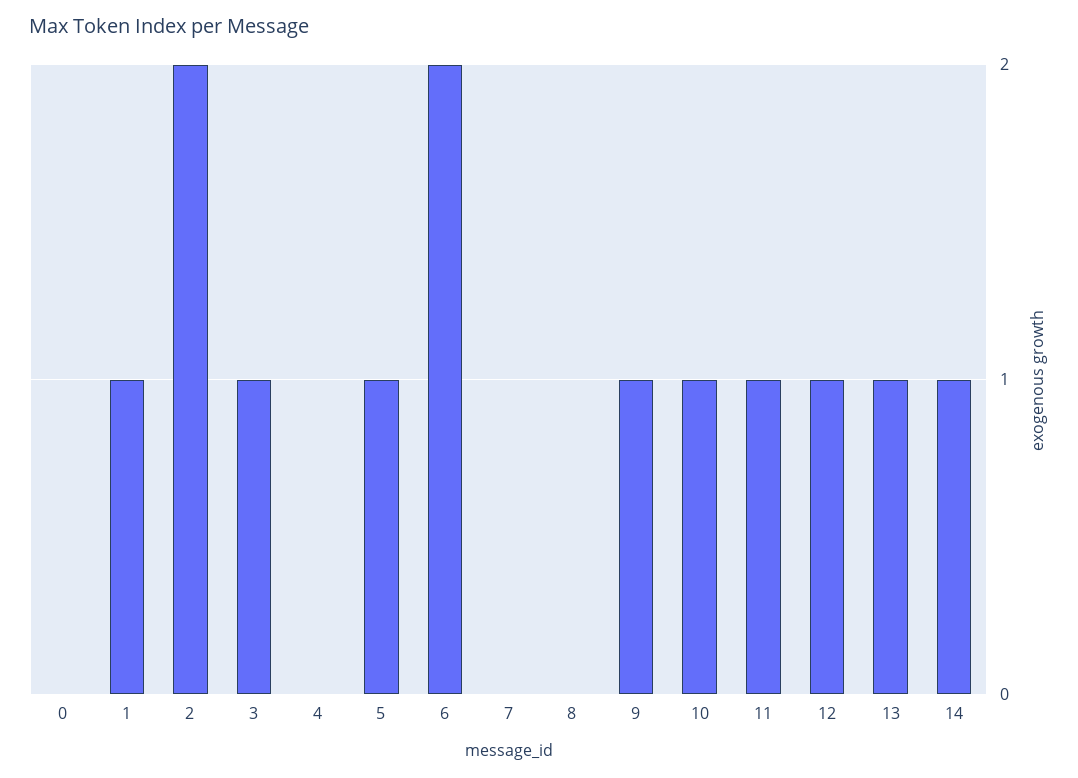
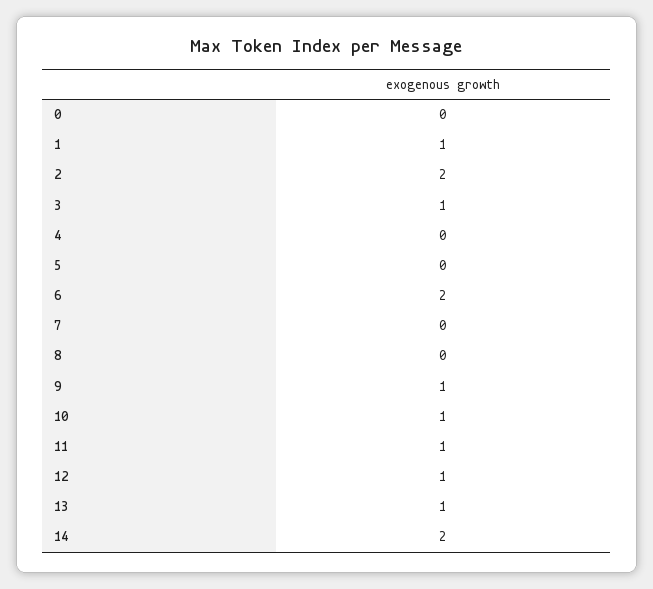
  {
    "0": 0,
    "1": 1,
    "2": 2,
    "3": 1,
    "4": 0,
-   "5": 1,
+   "5": 0,
    "6": 2,
    "7": 0,
    "8": 0,
    "9": 1,
    "10": 1,
    "11": 1,
    "12": 1,
    "13": 1,
-   "14": 1
+   "14": 2
  }

